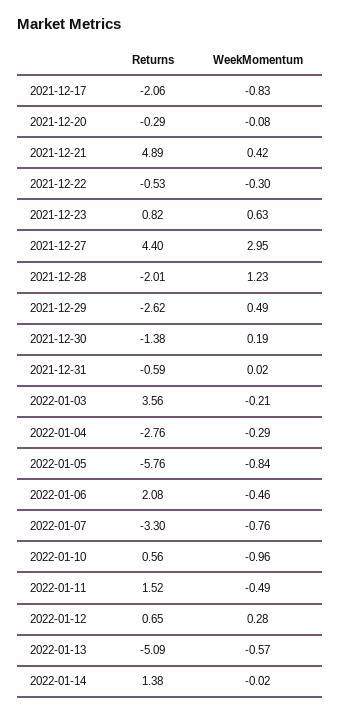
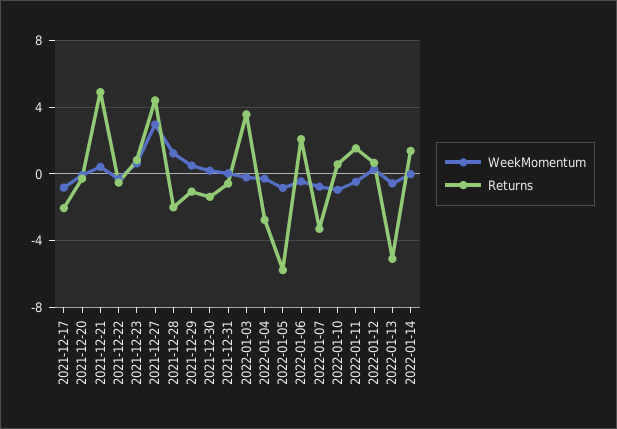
  {
    "Returns": {
      "2021-12-17": -2.06,
      "2021-12-20": -0.29,
      "2021-12-21": 4.89,
      "2021-12-22": -0.53,
      "2021-12-23": 0.82,
      "2021-12-27": 4.4,
      "2021-12-28": -2.01,
-     "2021-12-29": -2.62,
+     "2021-12-29": -1,
      "2021-12-30": -1.38,
      "2021-12-31": -0.59,
      "2022-01-03": 3.56,
      "2022-01-04": -2.76,
      "2022-01-05": -5.76,
      "2022-01-06": 2.08,
      "2022-01-07": -3.3,
      "2022-01-10": 0.56,
      "2022-01-11": 1.52,
      "2022-01-12": 0.65,
      "2022-01-13": -5.09,
      "2022-01-14": 1.38
    },
    "WeekMomentum": {
      "2021-12-17": -0.83,
      "2021-12-20": -0.08,
      "2021-12-21": 0.42,
      "2021-12-22": -0.3,
      "2021-12-23": 0.63,
      "2021-12-27": 2.95,
      "2021-12-28": 1.23,
      "2021-12-29": 0.49,
      "2021-12-30": 0.19,
      "2021-12-31": 0.02,
      "2022-01-03": -0.21,
      "2022-01-04": -0.29,
      "2022-01-05": -0.84,
      "2022-01-06": -0.46,
      "2022-01-07": -0.76,
      "2022-01-10": -0.96,
      "2022-01-11": -0.49,
      "2022-01-12": 0.28,
      "2022-01-13": -0.57,
      "2022-01-14": -0.02
    }
  }

